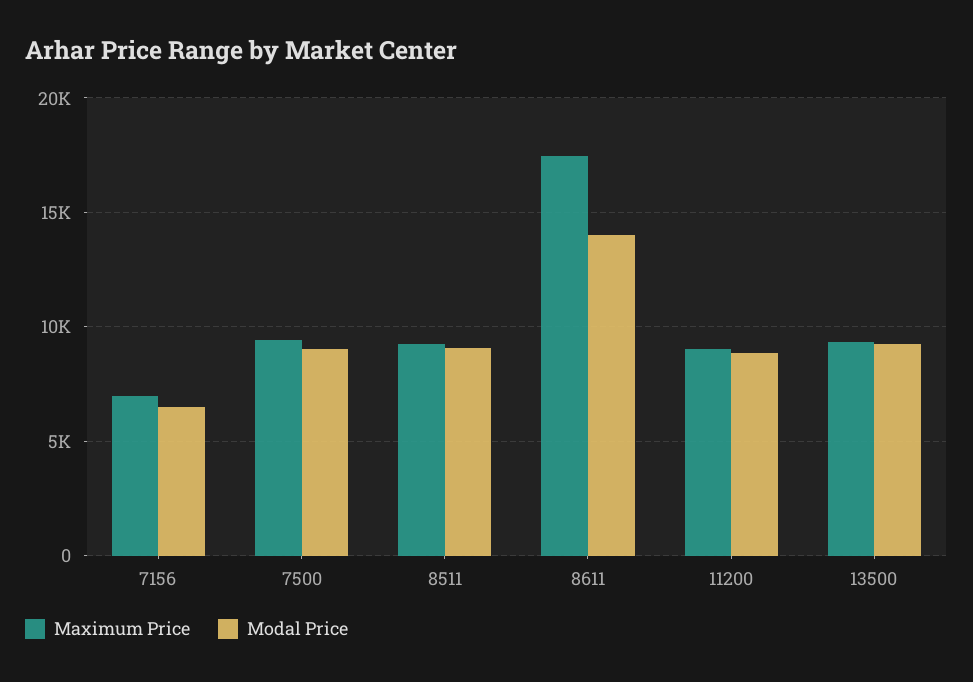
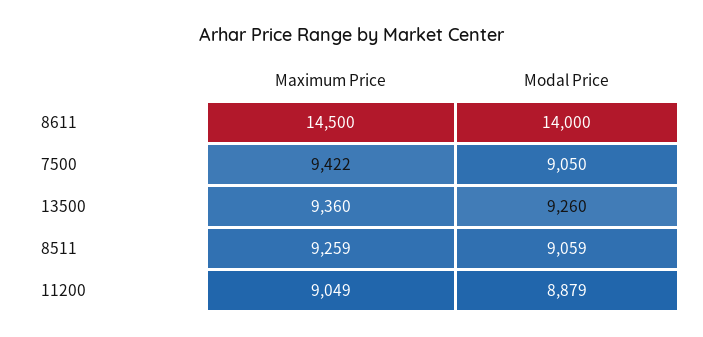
  {
    "Maximum Price": {
-     "7156": 7000,
      "7500": 9422,
      "8511": 9259,
-     "8611": 17500,
+     "8611": 14500,
      "11200": 9049,
      "13500": 9360
    },
    "Modal Price": {
-     "7156": 6500,
      "7500": 9050,
      "8511": 9059,
      "8611": 14000,
      "11200": 8879,
      "13500": 9260
    }
  }

